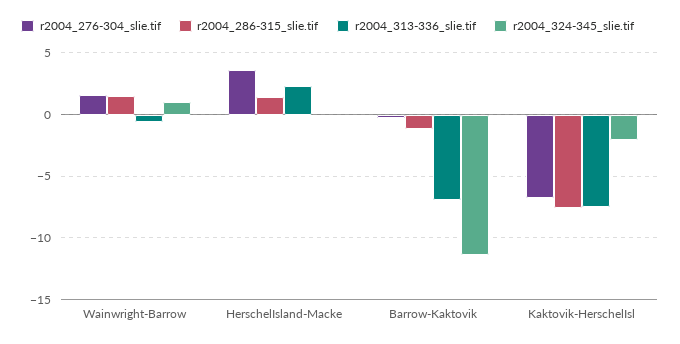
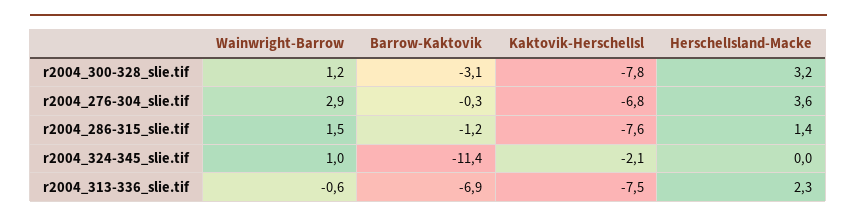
  {
    "r2004_276-304_slie.tif": {
-     "Wainwright-Barrow": 1.5,
+     "Wainwright-Barrow": 2.9,
      "HerschelIsland-Macke": 3.6,
      "Barrow-Kaktovik": -0.3,
      "Kaktovik-HerschelIsl": -6.8
    },
    "r2004_286-315_slie.tif": {
      "Wainwright-Barrow": 1.5,
      "HerschelIsland-Macke": 1.4,
      "Barrow-Kaktovik": -1.2,
      "Kaktovik-HerschelIsl": -7.6
    },
    "r2004_313-336_slie.tif": {
      "Wainwright-Barrow": -0.6,
      "HerschelIsland-Macke": 2.3,
      "Barrow-Kaktovik": -6.9,
      "Kaktovik-HerschelIsl": -7.5
    },
    "r2004_324-345_slie.tif": {
      "Wainwright-Barrow": 1,
      "HerschelIsland-Macke": 0,
      "Barrow-Kaktovik": -11.4,
      "Kaktovik-HerschelIsl": -2.1
-   }
+   },
+   "r2004_300-328_slie.tif": {
+     "Wainwright-Barrow": 1.2,
+     "Barrow-Kaktovik": -3.1,
+     "Kaktovik-HerschelIsl": -7.8,
+     "HerschelIsland-Macke": 3.2
+   }
  }

